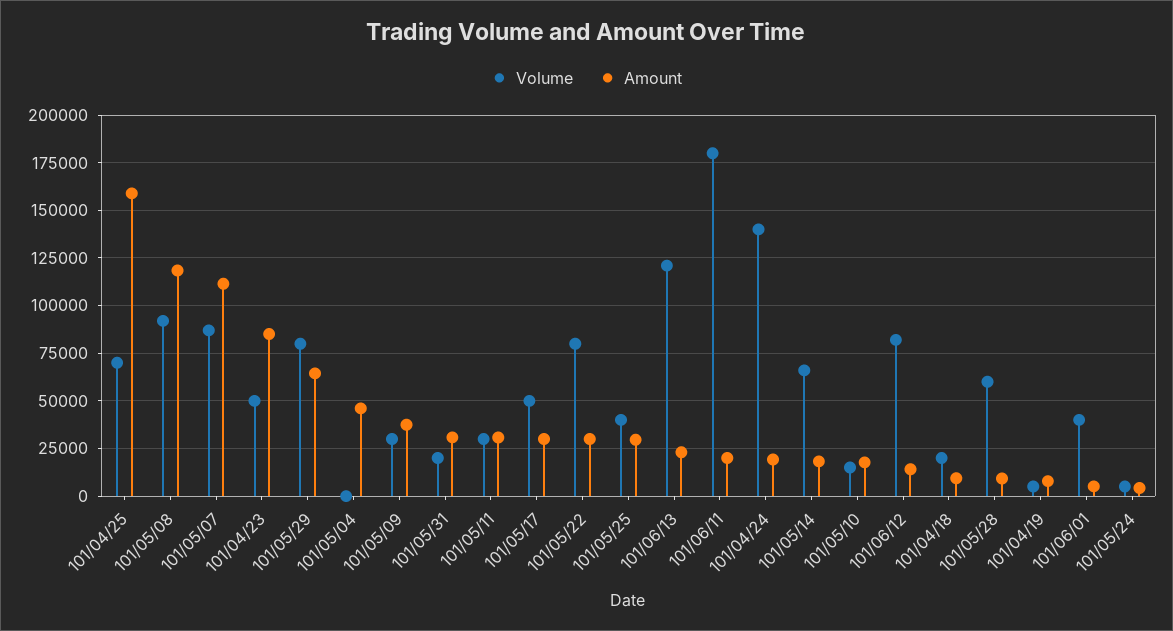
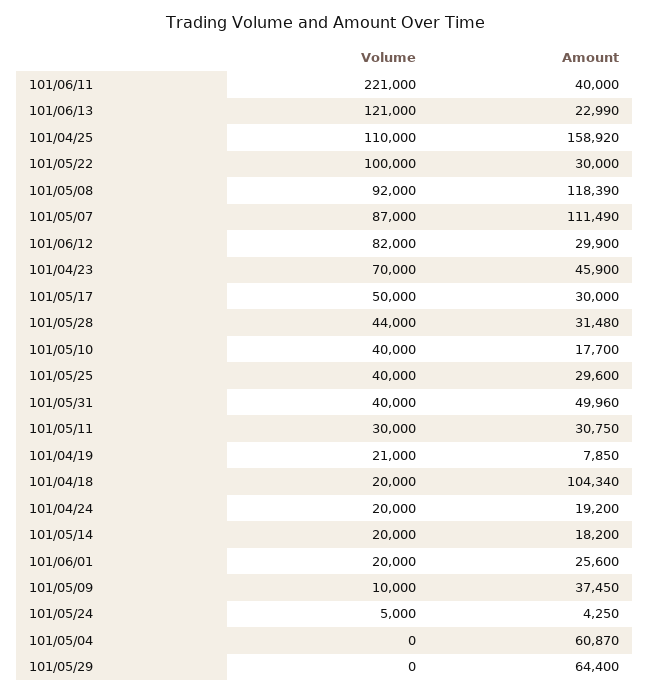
  {
    "Volume": {
-     "101/04/25": 70000,
+     "101/04/25": 110000,
      "101/05/08": 92000,
      "101/05/07": 87000,
-     "101/04/23": 50000,
+     "101/04/23": 70000,
-     "101/05/29": 80000,
+     "101/05/29": 0,
      "101/05/04": 0,
-     "101/05/09": 30000,
+     "101/05/09": 10000,
-     "101/05/31": 20000,
+     "101/05/31": 40000,
      "101/05/11": 30000,
      "101/05/17": 50000,
-     "101/05/22": 80000,
+     "101/05/22": 100000,
      "101/05/25": 40000,
      "101/06/13": 121000,
-     "101/06/11": 180000,
+     "101/06/11": 221000,
-     "101/04/24": 140000,
+     "101/04/24": 20000,
-     "101/05/14": 65000,
+     "101/05/14": 20000,
-     "101/05/10": 15000,
+     "101/05/10": 40000,
      "101/06/12": 82000,
      "101/04/18": 20000,
-     "101/05/28": 60000,
+     "101/05/28": 44000,
-     "101/04/19": 5000,
+     "101/04/19": 21000,
-     "101/06/01": 40000,
+     "101/06/01": 20000,
      "101/05/24": 5000
    },
    "Amount": {
      "101/04/25": 158920,
      "101/05/08": 118390,
      "101/05/07": 111490,
-     "101/04/23": 85000,
+     "101/04/23": 45900,
      "101/05/29": 64400,
-     "101/05/04": 45000,
+     "101/05/04": 60870,
      "101/05/09": 37450,
-     "101/05/31": 30000,
+     "101/05/31": 49960,
      "101/05/11": 30750,
      "101/05/17": 30000,
      "101/05/22": 30000,
      "101/05/25": 29600,
      "101/06/13": 22990,
-     "101/06/11": 20000,
+     "101/06/11": 40000,
      "101/04/24": 19200,
      "101/05/14": 18200,
      "101/05/10": 17700,
-     "101/06/12": 15000,
+     "101/06/12": 29900,
-     "101/04/18": 10000,
+     "101/04/18": 104340,
-     "101/05/28": 10000,
+     "101/05/28": 31480,
      "101/04/19": 7850,
-     "101/06/01": 5000,
+     "101/06/01": 25600,
      "101/05/24": 4250
    }
  }

